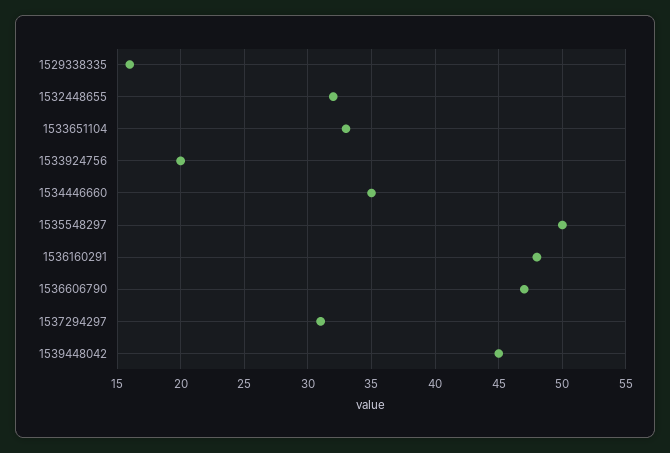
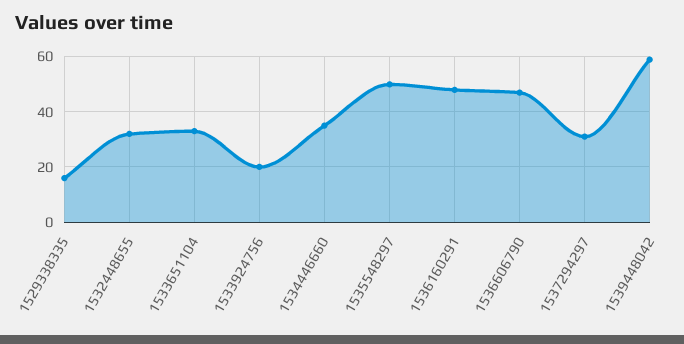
  {
    "1529338335": 16,
    "1532448655": 32,
    "1533651104": 33,
    "1533924756": 20,
    "1534446660": 35,
    "1535548297": 50,
    "1536160291": 48,
    "1536606790": 47,
    "1537294297": 31,
-   "1539448042": 45
+   "1539448042": 60
  }

